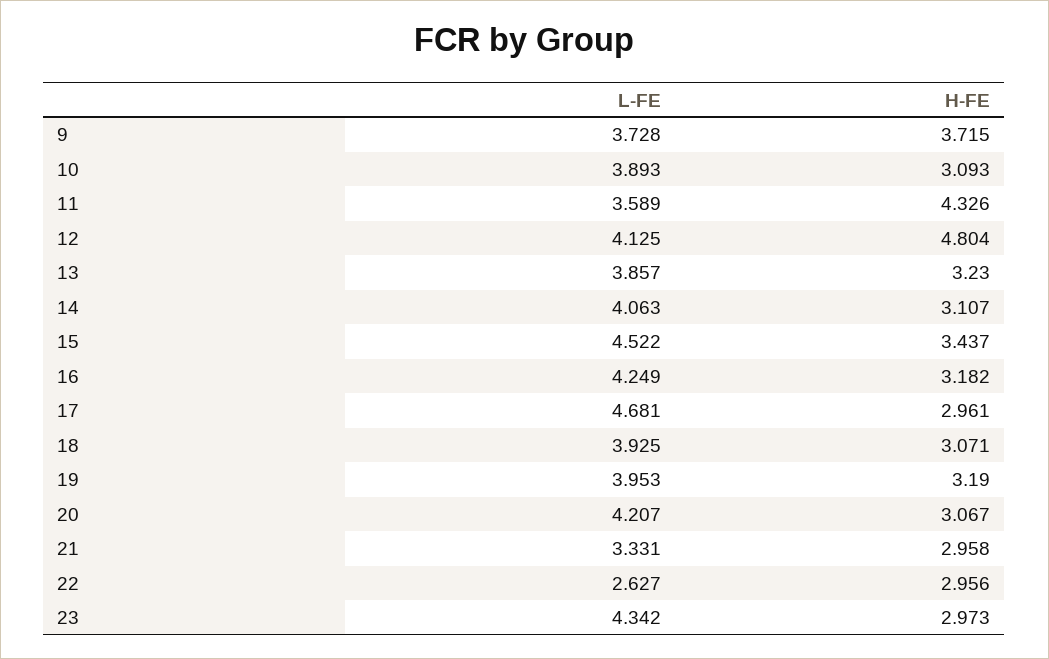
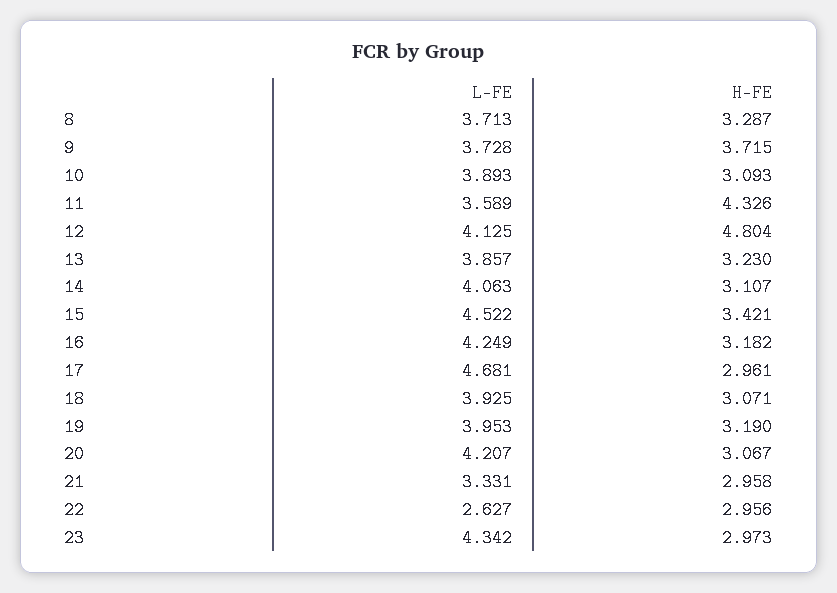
  {
    "L-FE": {
      "9": 3.728,
      "10": 3.893,
      "11": 3.589,
      "12": 4.125,
      "13": 3.857,
      "14": 4.063,
      "15": 4.522,
      "16": 4.249,
      "17": 4.681,
      "18": 3.925,
      "19": 3.953,
      "20": 4.207,
      "21": 3.331,
      "22": 2.627,
-     "23": 4.342
+     "23": 4.342,
+     "8": 3.713
    },
    "H-FE": {
      "9": 3.715,
      "10": 3.093,
      "11": 4.326,
      "12": 4.804,
      "13": 3.23,
      "14": 3.107,
-     "15": 3.437,
+     "15": 3.421,
      "16": 3.182,
      "17": 2.961,
      "18": 3.071,
      "19": 3.19,
      "20": 3.067,
      "21": 2.958,
      "22": 2.956,
-     "23": 2.973
+     "23": 2.973,
+     "8": 3.287
    }
  }

